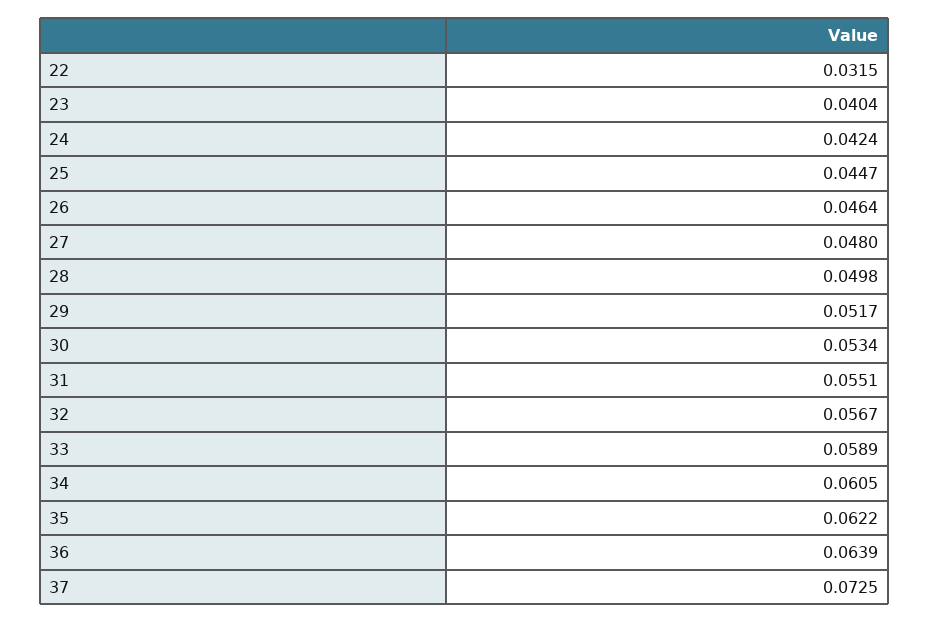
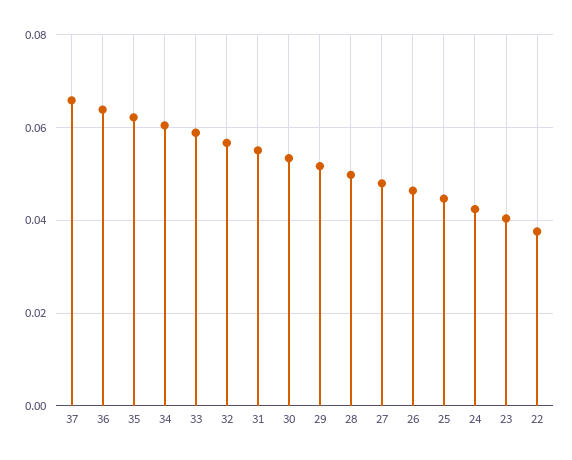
  {
-   "22": 0.0315,
+   "22": 0.038,
    "23": 0.0404,
    "24": 0.0424,
    "25": 0.0447,
    "26": 0.0464,
    "27": 0.048,
    "28": 0.0498,
    "29": 0.0517,
    "30": 0.0534,
    "31": 0.0551,
    "32": 0.0567,
    "33": 0.0589,
    "34": 0.0605,
    "35": 0.0622,
    "36": 0.0639,
-   "37": 0.0725
+   "37": 0.066
  }

